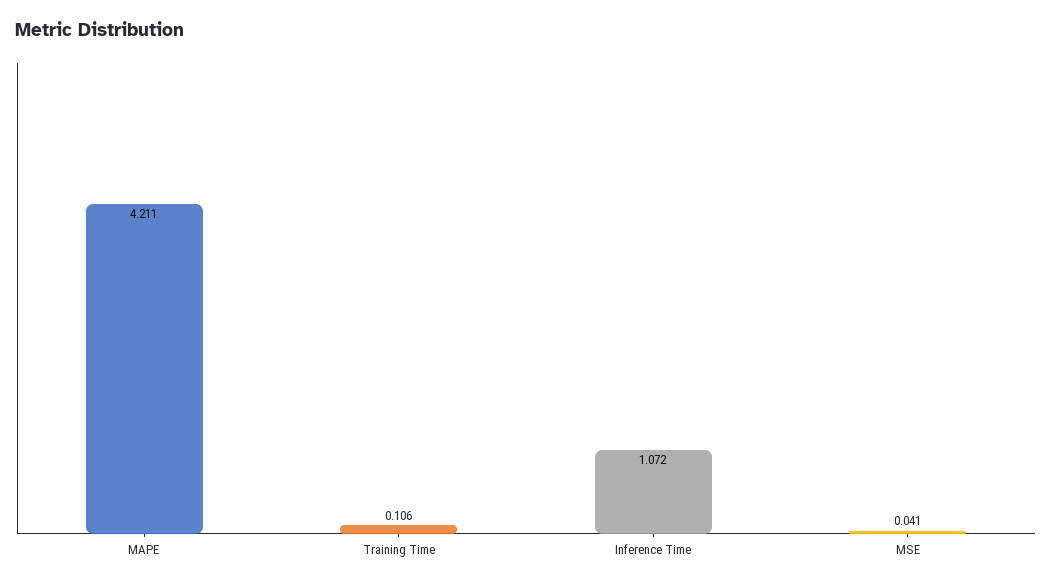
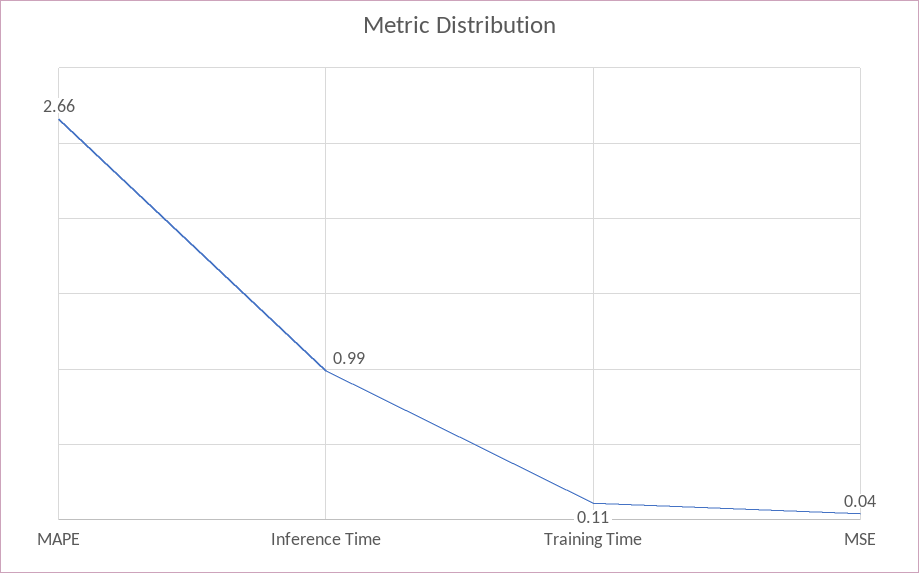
  {
-   "MAPE": 4.211,
+   "MAPE": 2.66,
    "Training Time": 0.106,
-   "Inference Time": 1.072,
+   "Inference Time": 0.99,
    "MSE": 0.041
  }

